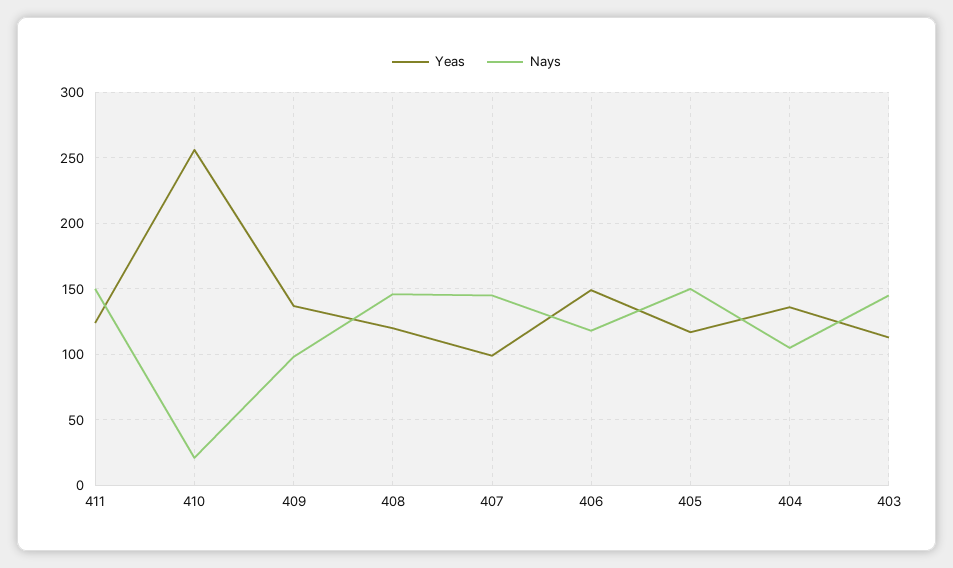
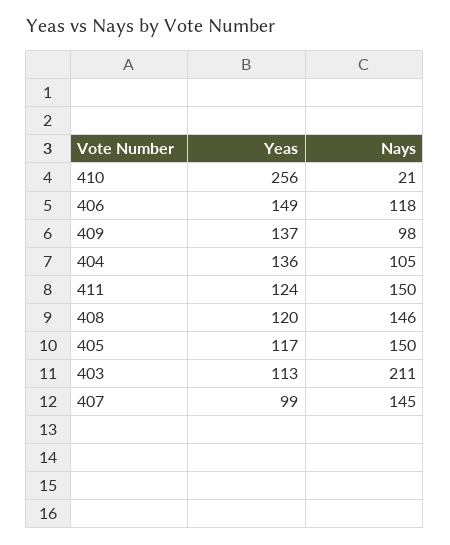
  {
    "Yeas": {
      "411": 124,
      "410": 256,
      "409": 137,
      "408": 120,
      "407": 99,
      "406": 149,
      "405": 117,
      "404": 136,
      "403": 113
    },
    "Nays": {
      "411": 150,
      "410": 21,
      "409": 98,
      "408": 146,
      "407": 145,
      "406": 118,
      "405": 150,
      "404": 105,
-     "403": 145
+     "403": 211
    }
  }

